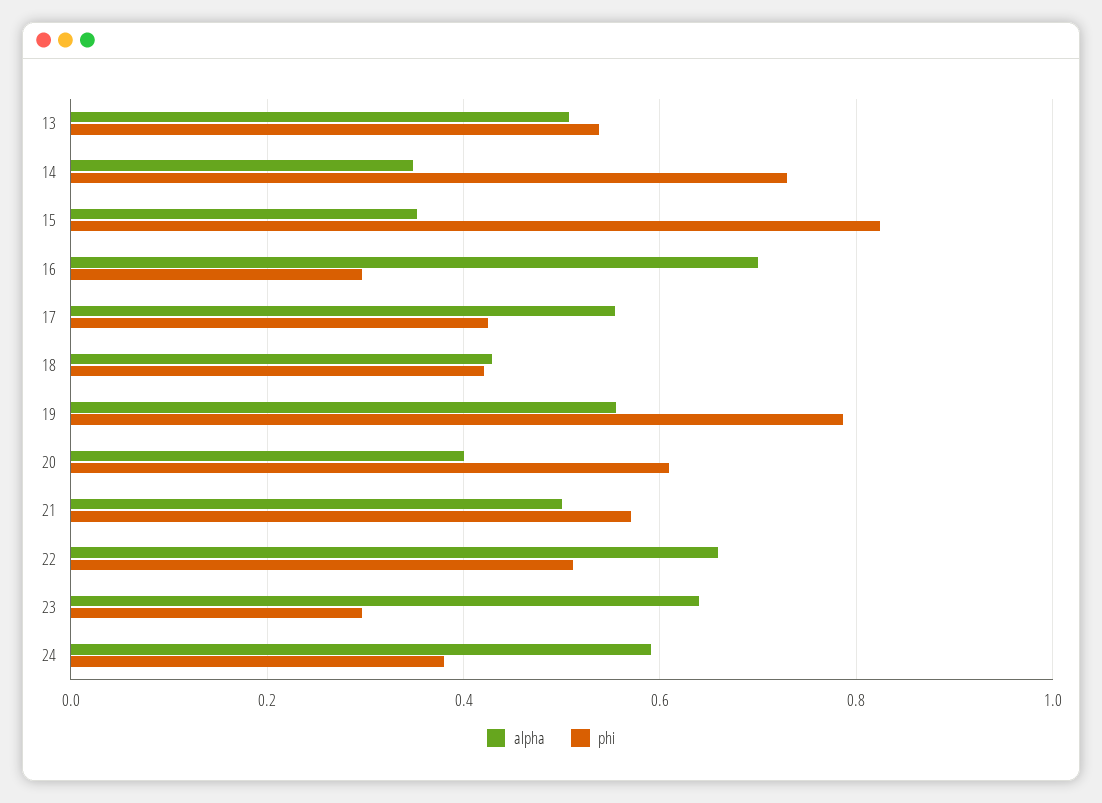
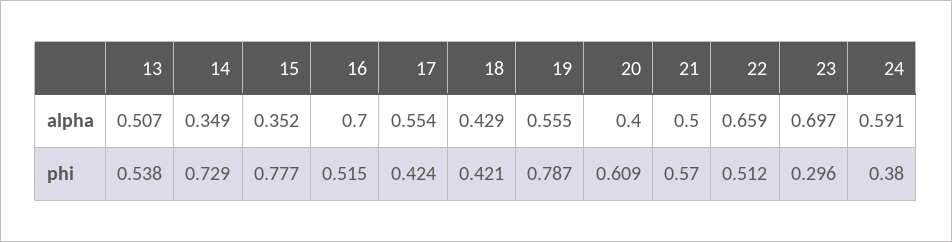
  {
    "alpha": {
      "13": 0.507,
      "14": 0.349,
      "15": 0.352,
      "16": 0.7,
      "17": 0.554,
      "18": 0.429,
      "19": 0.555,
      "20": 0.4,
      "21": 0.5,
      "22": 0.659,
-     "23": 0.64,
+     "23": 0.697,
      "24": 0.591
    },
    "phi": {
      "13": 0.538,
      "14": 0.729,
-     "15": 0.82,
+     "15": 0.777,
-     "16": 0.3,
+     "16": 0.515,
      "17": 0.424,
      "18": 0.421,
      "19": 0.787,
      "20": 0.609,
      "21": 0.57,
      "22": 0.512,
      "23": 0.296,
      "24": 0.38
    }
  }

